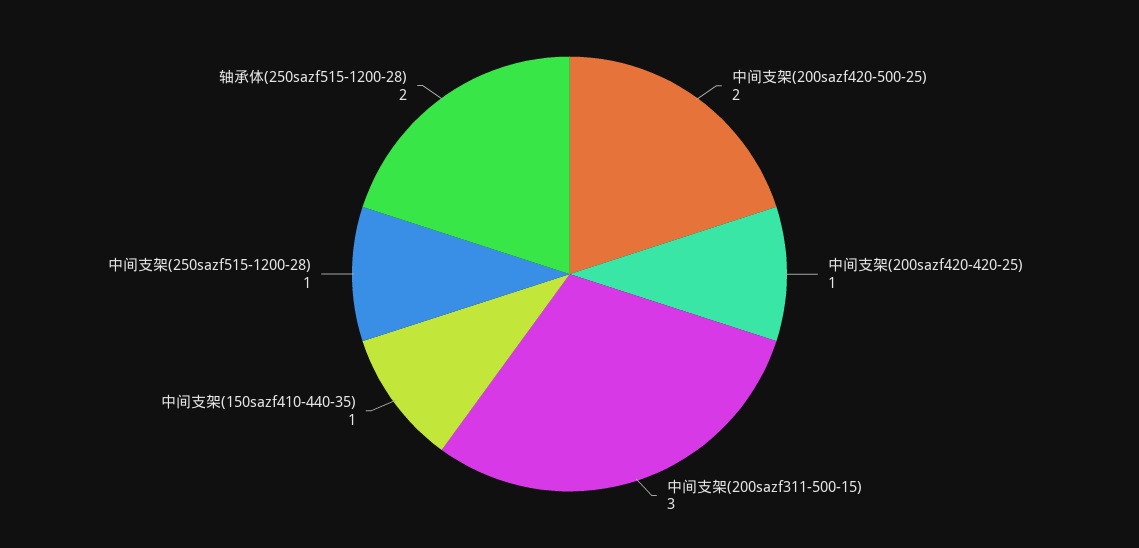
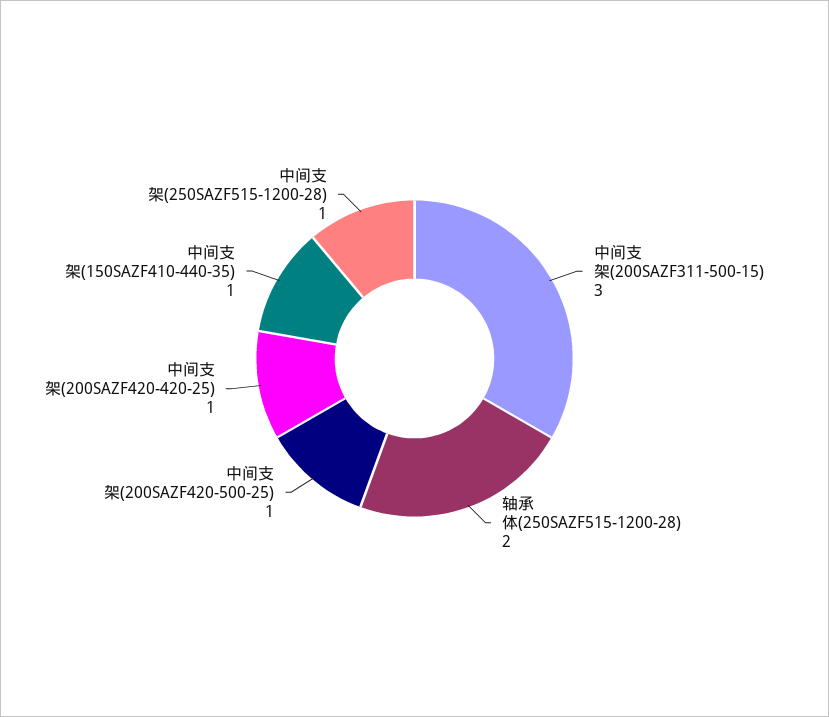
  {
-   "中间支架(200sazf420-500-25)": 2,
+   "中间支架(200sazf420-500-25)": 1,
    "中间支架(200sazf420-420-25)": 1,
    "中间支架(200sazf311-500-15)": 3,
    "中间支架(150sazf410-440-35)": 1,
    "中间支架(250sazf515-1200-28)": 1,
    "轴承体(250sazf515-1200-28)": 2
  }

